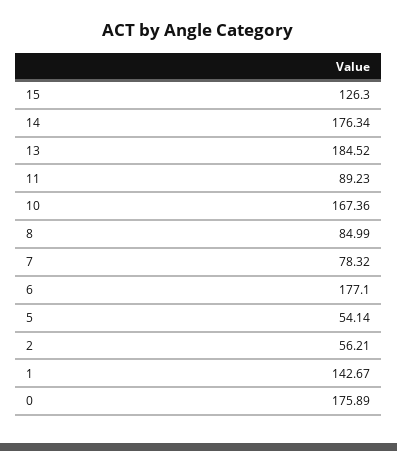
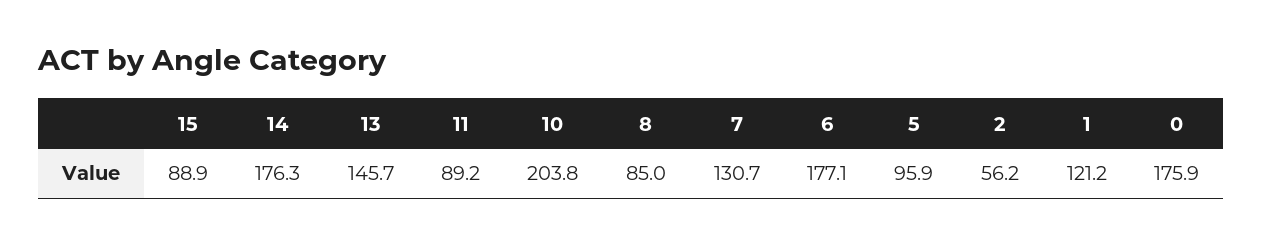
  {
-   "15": 126.3,
+   "15": 88.9,
    "14": 176.34,
-   "13": 184.52,
+   "13": 145.7,
    "11": 89.23,
-   "10": 167.36,
+   "10": 203.8,
    "8": 84.99,
-   "7": 78.32,
+   "7": 130.7,
    "6": 177.1,
-   "5": 54.14,
+   "5": 95.9,
    "2": 56.21,
-   "1": 142.67,
+   "1": 121.2,
    "0": 175.89
  }

